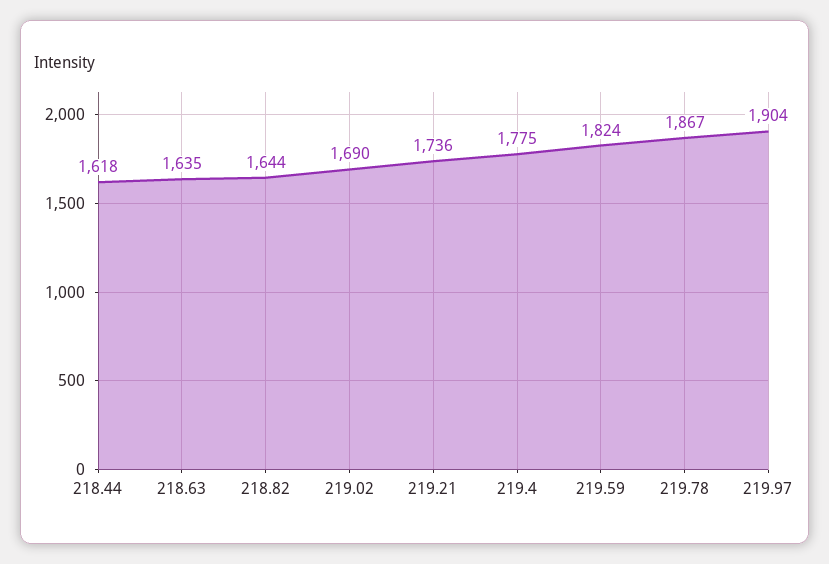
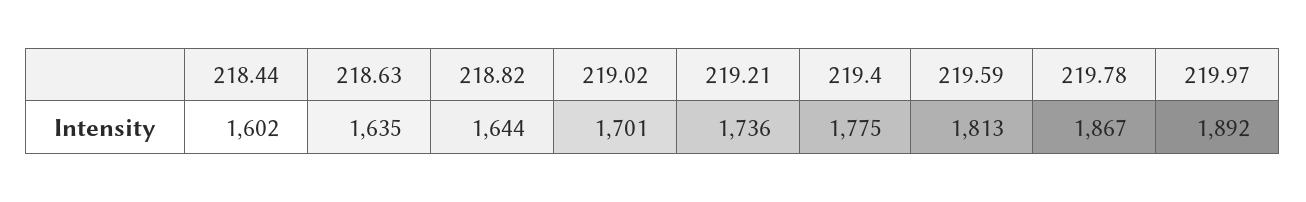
  {
-   "218.44": 1618,
+   "218.44": 1602,
    "218.63": 1635,
    "218.82": 1644,
-   "219.02": 1690,
+   "219.02": 1701,
    "219.21": 1736,
    "219.4": 1775,
-   "219.59": 1824,
+   "219.59": 1813,
    "219.78": 1867,
-   "219.97": 1904
+   "219.97": 1892
  }

